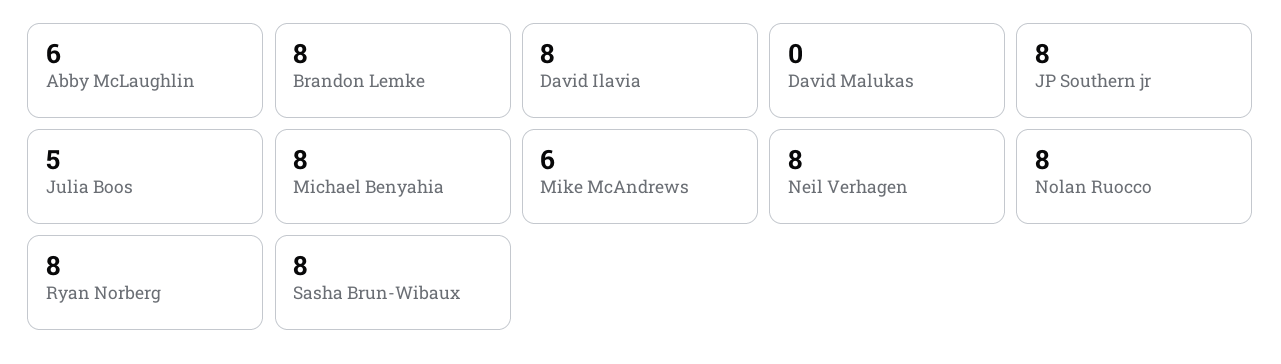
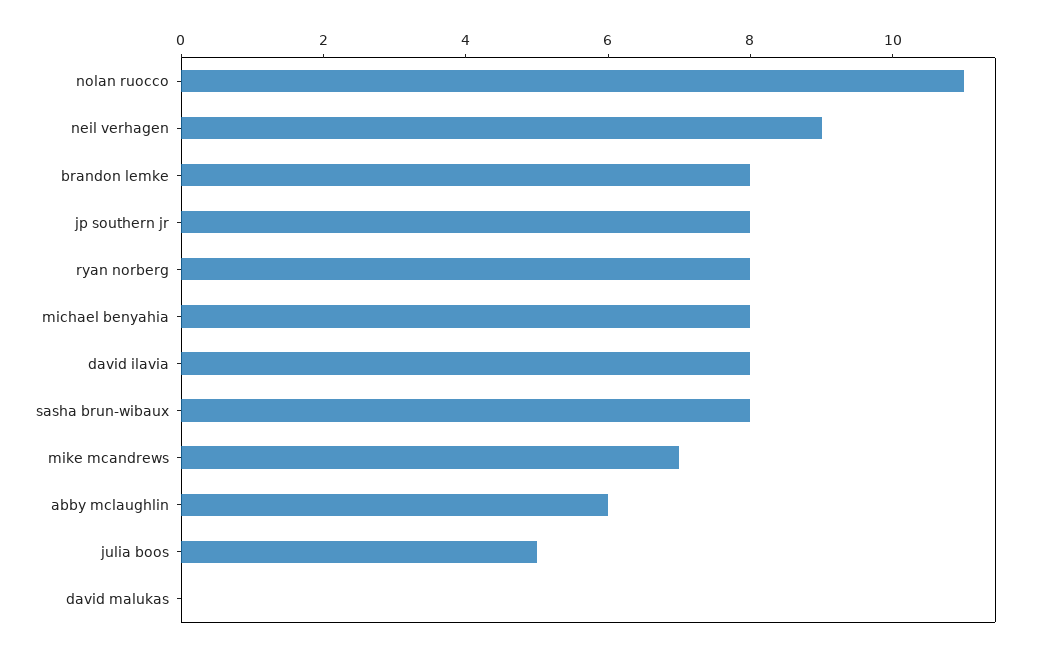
  {
    "Abby McLaughlin": 6,
    "Brandon Lemke": 8,
    "David Ilavia": 8,
    "David Malukas": 0,
    "JP Southern jr": 8,
    "Julia Boos": 5,
    "Michael Benyahia": 8,
-   "Mike McAndrews": 6,
+   "Mike McAndrews": 7,
-   "Neil Verhagen": 8,
+   "Neil Verhagen": 9,
-   "Nolan Ruocco": 8,
+   "Nolan Ruocco": 11,
    "Ryan Norberg": 8,
    "Sasha Brun-Wibaux": 8
  }

